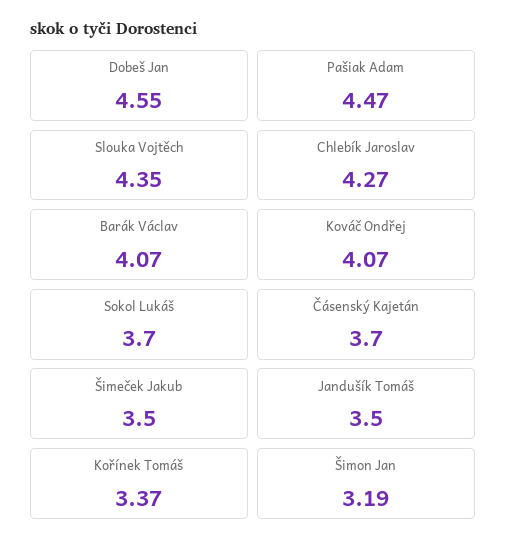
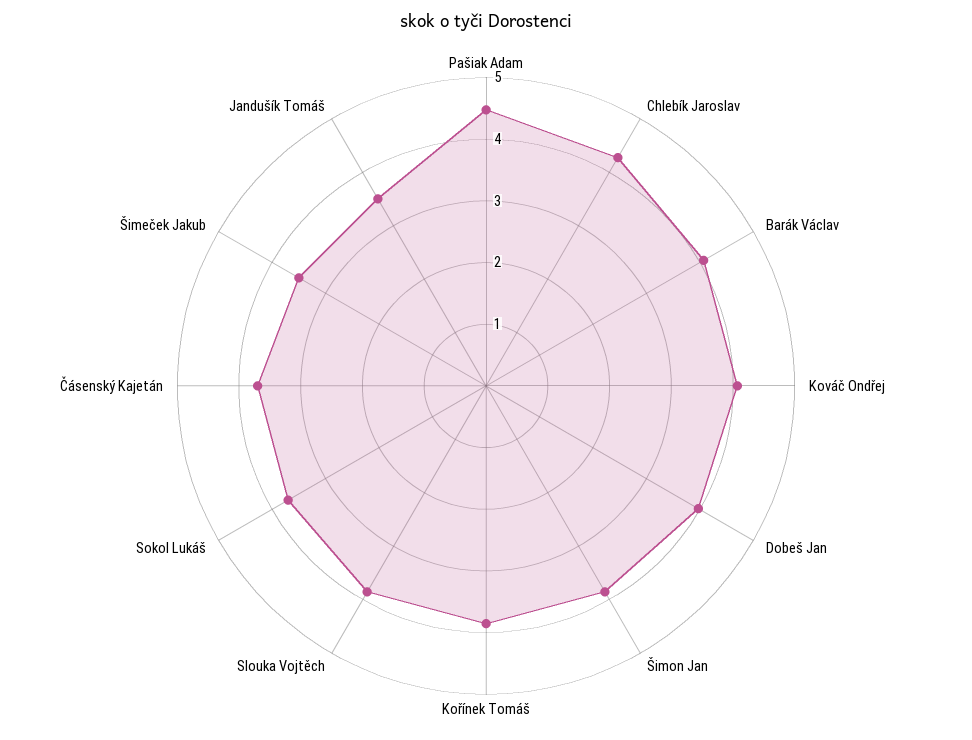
  {
-   "Dobeš Jan": 4.55,
+   "Dobeš Jan": 4,
    "Pašiak Adam": 4.47,
-   "Slouka Vojtěch": 4.35,
+   "Slouka Vojtěch": 3.8,
    "Chlebík Jaroslav": 4.27,
    "Barák Václav": 4.07,
    "Kováč Ondřej": 4.07,
    "Sokol Lukáš": 3.7,
    "Čásenský Kajetán": 3.7,
    "Šimeček Jakub": 3.5,
    "Jandušík Tomáš": 3.5,
-   "Kořínek Tomáš": 3.37,
+   "Kořínek Tomáš": 3.8,
-   "Šimon Jan": 3.19
+   "Šimon Jan": 3.8
  }

